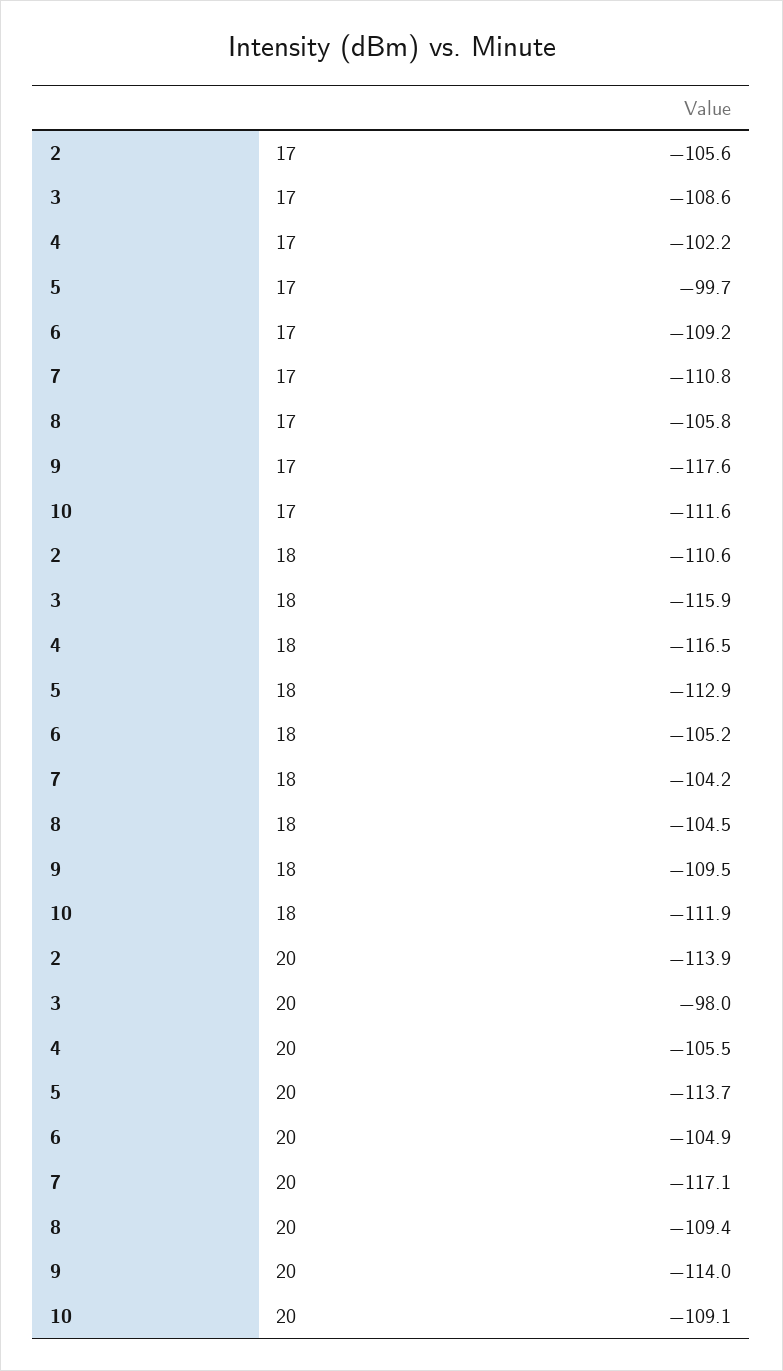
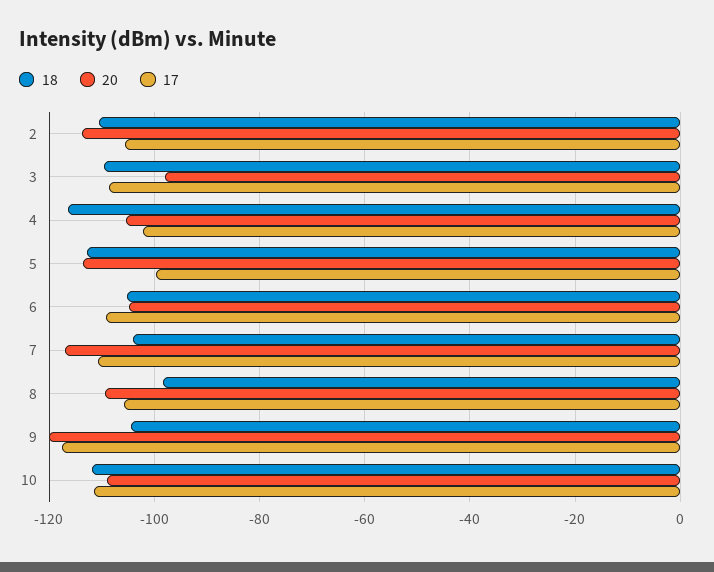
  {
    "17": {
      "2": -105.6,
      "3": -108.6,
      "4": -102.2,
      "5": -99.7,
      "6": -109.2,
      "7": -110.8,
      "8": -105.8,
      "9": -117.6,
      "10": -111.6
    },
    "18": {
      "2": -110.6,
-     "3": -115.9,
+     "3": -110,
      "4": -116.5,
      "5": -112.9,
      "6": -105.2,
      "7": -104.2,
-     "8": -104.5,
+     "8": -98,
-     "9": -109.5,
+     "9": -104,
      "10": -111.9
    },
    "20": {
      "2": -113.9,
      "3": -98,
      "4": -105.5,
      "5": -113.7,
      "6": -104.9,
      "7": -117.1,
      "8": -109.4,
-     "9": -114,
+     "9": -120,
      "10": -109.1
    }
  }

